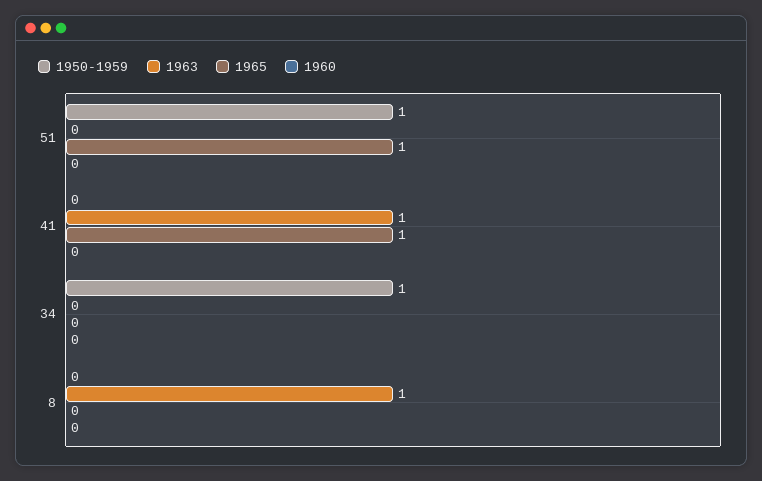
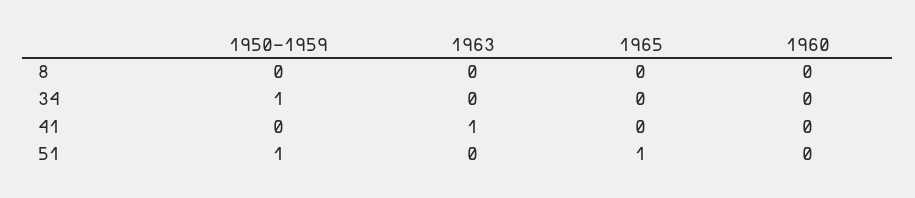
  {
    "1950-1959": {
      "51": 1,
      "41": 0,
      "34": 1,
      "8": 0
    },
    "1963": {
      "51": 0,
      "41": 1,
      "34": 0,
-     "8": 1
+     "8": 0
    },
    "1965": {
      "51": 1,
-     "41": 1,
+     "41": 0,
      "34": 0,
      "8": 0
    },
    "1960": {
      "51": 0,
      "41": 0,
      "34": 0,
      "8": 0
    }
  }

